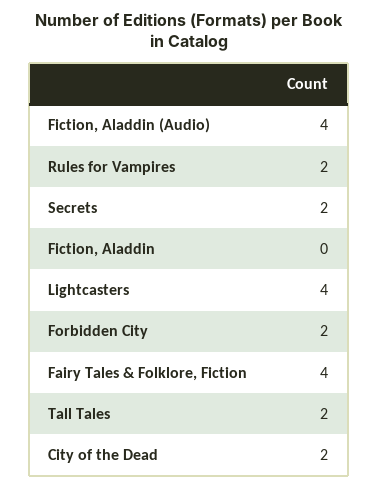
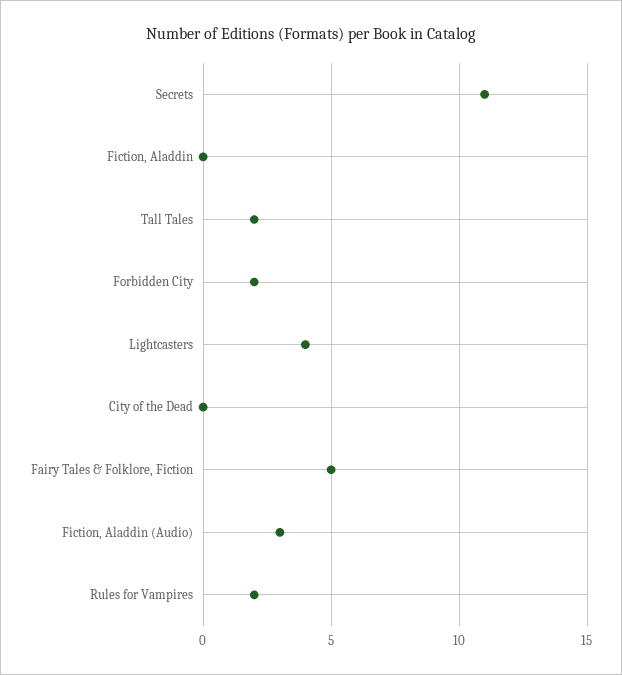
  {
-   "Fiction, Aladdin (Audio)": 4,
+   "Fiction, Aladdin (Audio)": 3,
    "Rules for Vampires": 2,
-   "Secrets": 2,
+   "Secrets": 11,
    "Fiction, Aladdin": 0,
    "Lightcasters": 4,
    "Forbidden City": 2,
-   "Fairy Tales & Folklore, Fiction": 4,
+   "Fairy Tales & Folklore, Fiction": 5,
    "Tall Tales": 2,
-   "City of the Dead": 2
+   "City of the Dead": 0
  }

